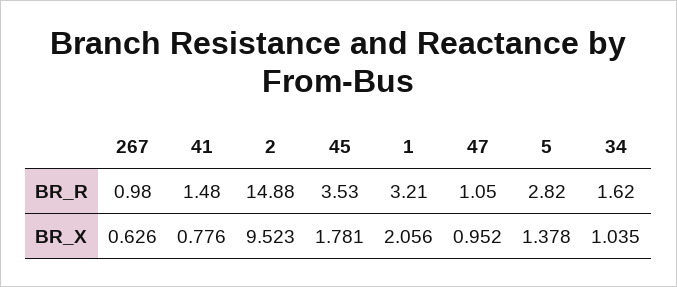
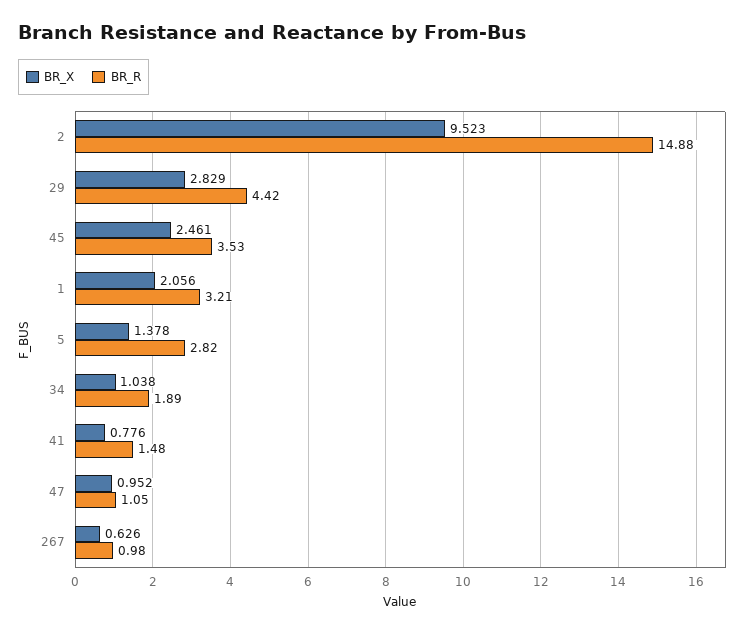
  {
    "BR_R": {
      "267": 0.98,
      "41": 1.48,
      "2": 14.88,
      "45": 3.53,
      "1": 3.21,
      "47": 1.05,
      "5": 2.82,
-     "34": 1.62
+     "34": 1.89,
+     "29": 4.42
    },
    "BR_X": {
      "267": 0.626,
      "41": 0.776,
      "2": 9.523,
-     "45": 1.781,
+     "45": 2.461,
      "1": 2.056,
      "47": 0.952,
      "5": 1.378,
-     "34": 1.035
+     "34": 1.038,
+     "29": 2.829
    }
  }

